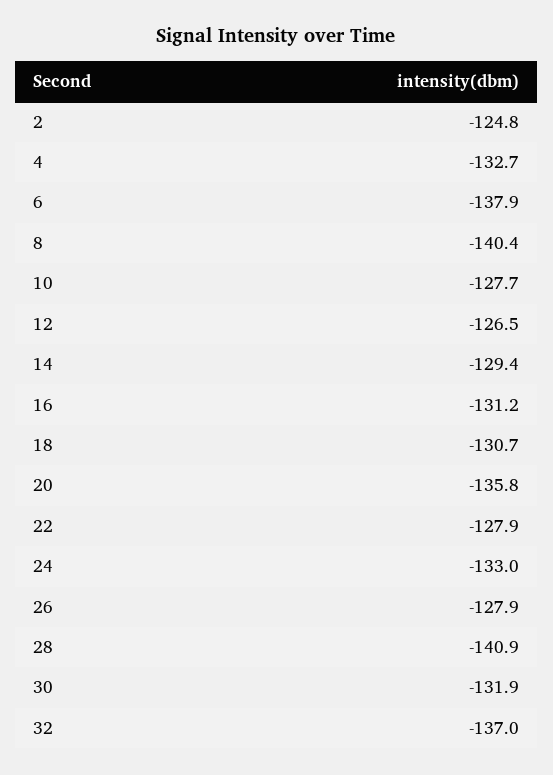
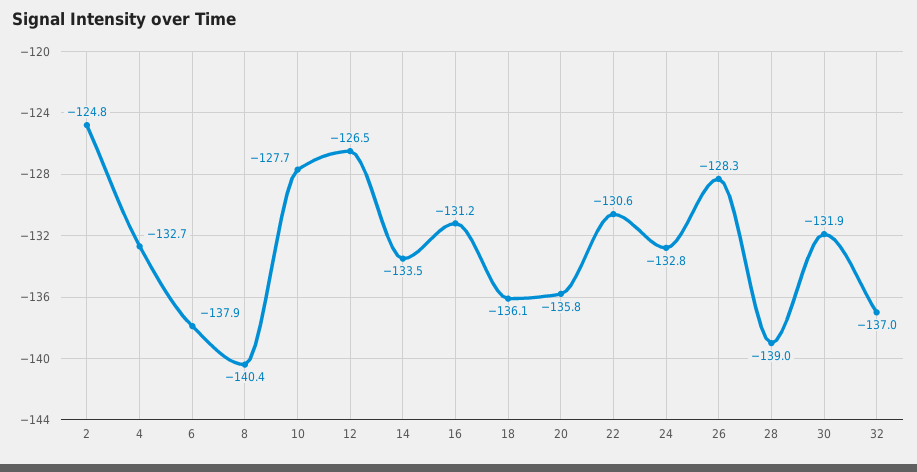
  {
    "2": -124.8,
    "4": -132.7,
    "6": -137.9,
    "8": -140.4,
    "10": -127.7,
    "12": -126.5,
-   "14": -129.4,
+   "14": -133.5,
    "16": -131.2,
-   "18": -130.7,
+   "18": -136.1,
    "20": -135.8,
-   "22": -127.9,
+   "22": -130.6,
-   "24": -133,
+   "24": -132.8,
-   "26": -127.9,
+   "26": -128.3,
-   "28": -140.9,
+   "28": -139,
    "30": -131.9,
    "32": -137
  }

